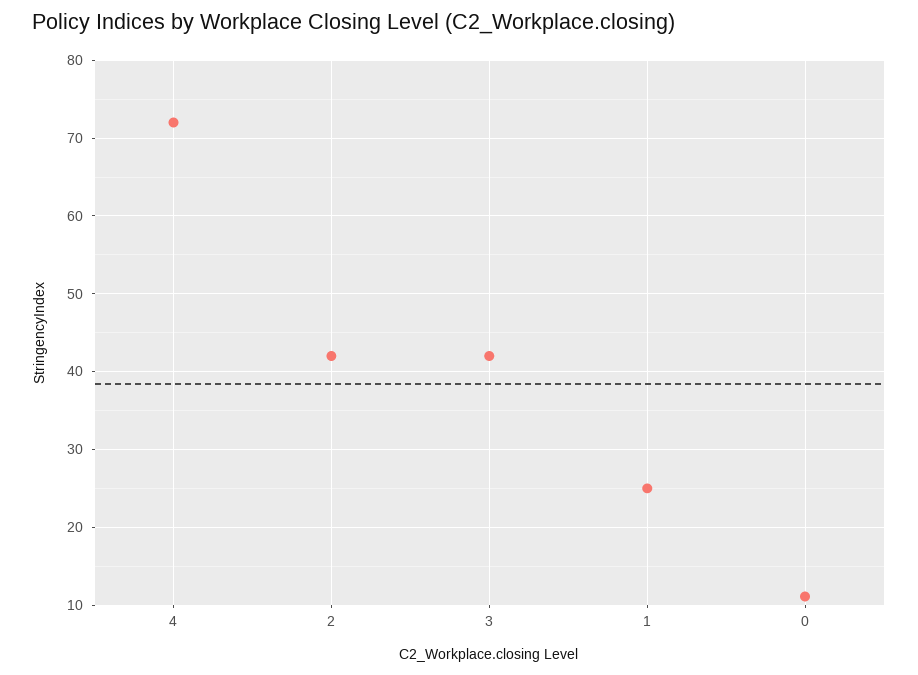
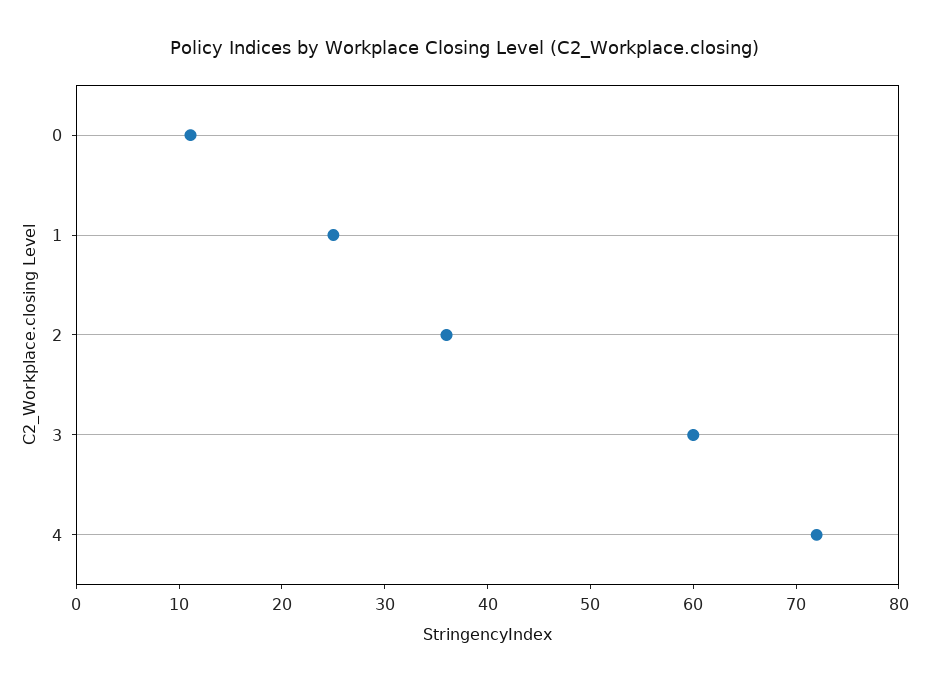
  {
    "4": 72,
-   "2": 42,
+   "2": 36,
-   "3": 42,
+   "3": 60,
    "1": 25,
    "0": 11
  }

